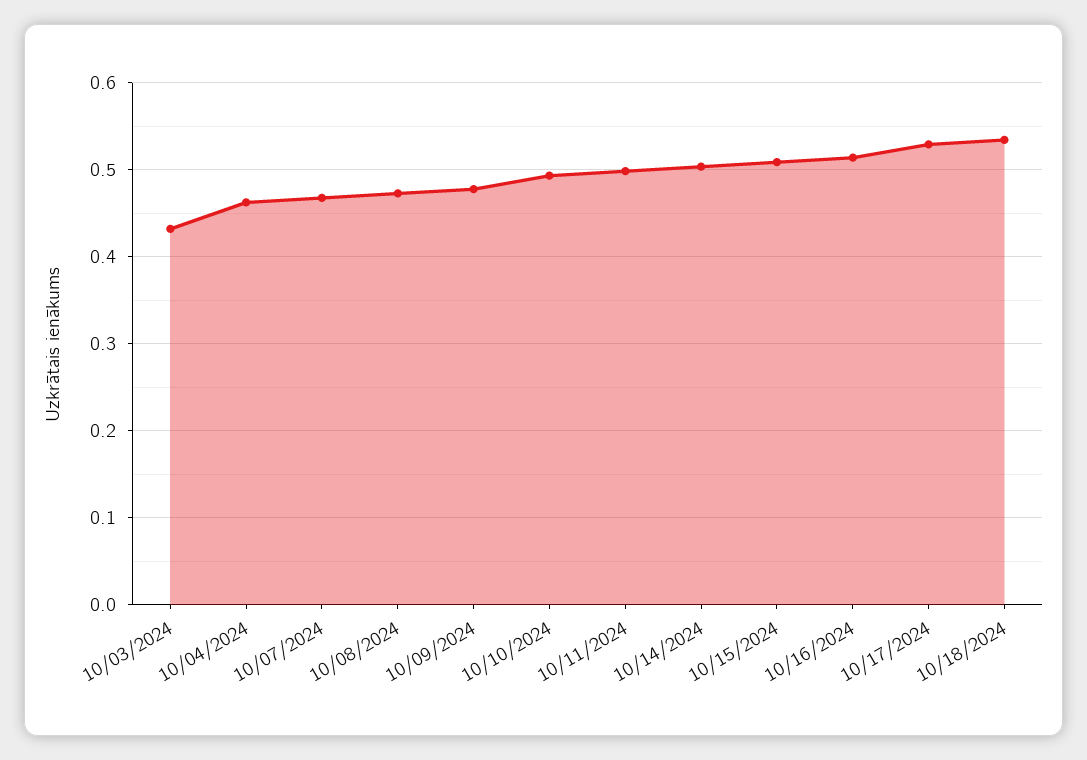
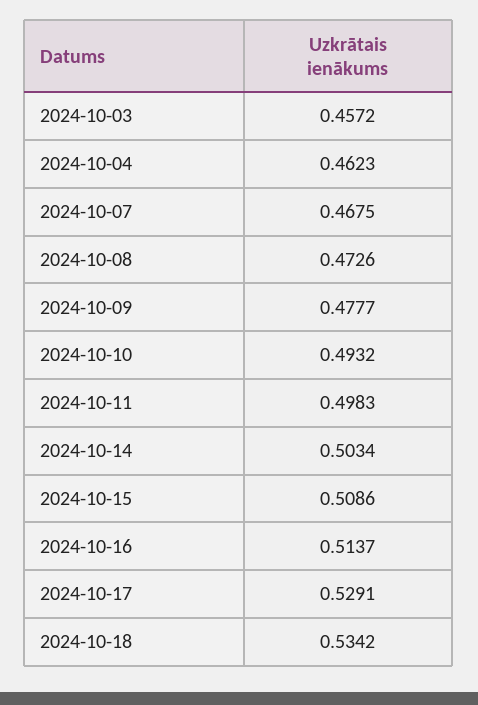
  {
-   "10/03/2024": 0.43,
+   "10/03/2024": 0.4572,
    "10/04/2024": 0.4623,
    "10/07/2024": 0.4675,
    "10/08/2024": 0.4726,
    "10/09/2024": 0.4777,
    "10/10/2024": 0.4932,
    "10/11/2024": 0.4983,
    "10/14/2024": 0.5034,
    "10/15/2024": 0.5086,
    "10/16/2024": 0.5137,
    "10/17/2024": 0.5291,
    "10/18/2024": 0.5342
  }

